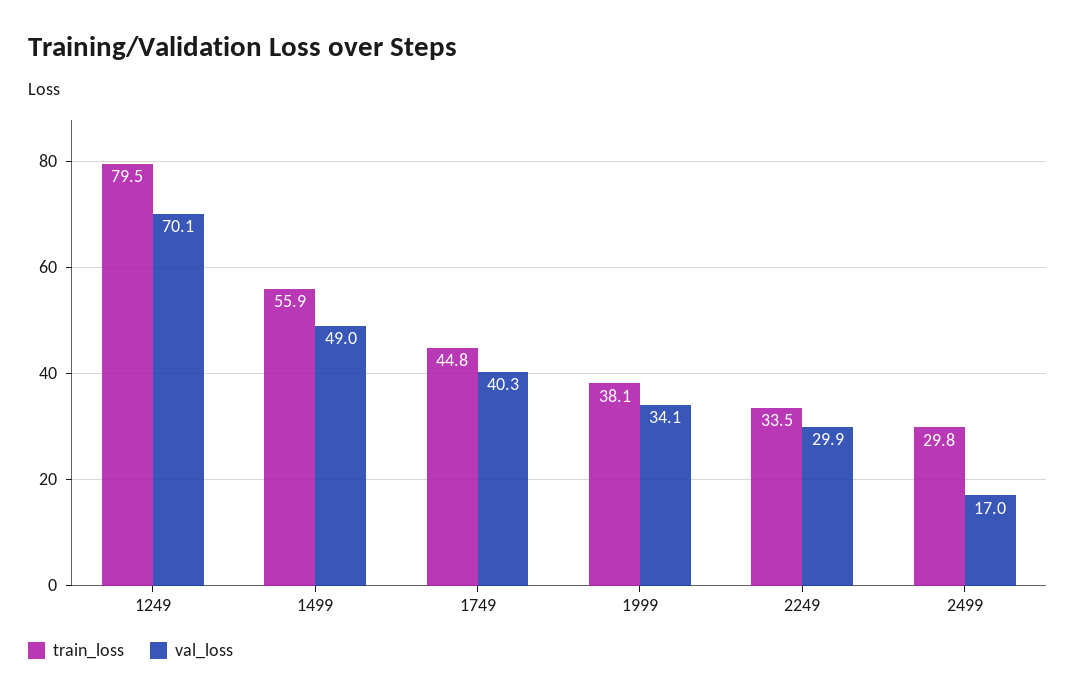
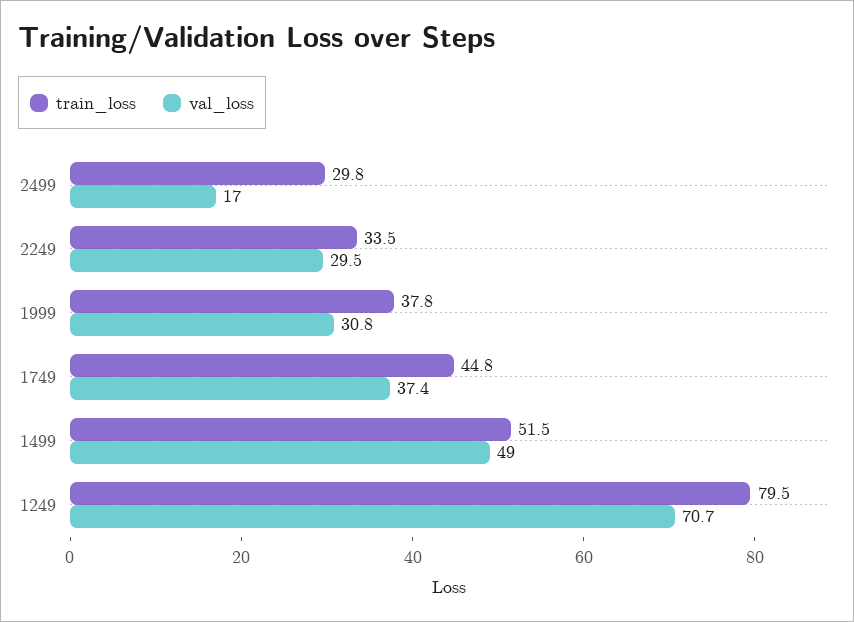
  {
    "train_loss": {
      "1249": 79.5,
-     "1499": 55.9,
+     "1499": 51.5,
      "1749": 44.8,
-     "1999": 38.1,
+     "1999": 37.8,
      "2249": 33.5,
      "2499": 29.8
    },
    "val_loss": {
-     "1249": 70.1,
+     "1249": 70.7,
      "1499": 49,
-     "1749": 40.3,
+     "1749": 37.4,
-     "1999": 34.1,
+     "1999": 30.8,
-     "2249": 29.9,
+     "2249": 29.5,
      "2499": 17
    }
  }

